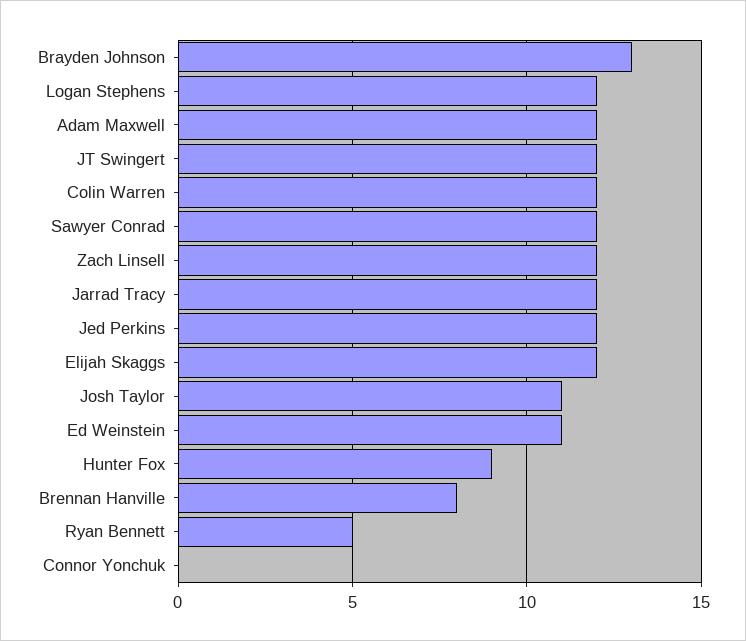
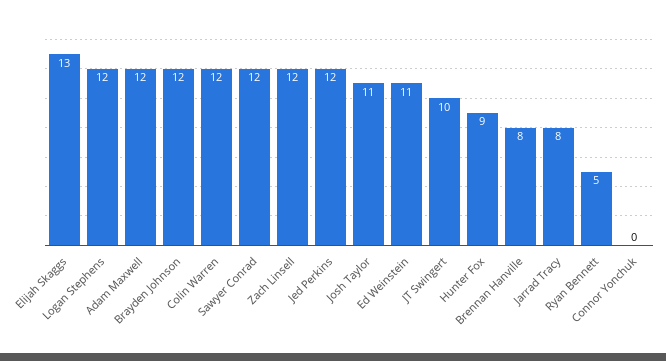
  {
-   "Brayden Johnson": 13,
+   "Brayden Johnson": 12,
    "Logan Stephens": 12,
    "Adam Maxwell": 12,
-   "JT Swingert": 12,
+   "JT Swingert": 10,
    "Colin Warren": 12,
    "Sawyer Conrad": 12,
    "Zach Linsell": 12,
-   "Jarrad Tracy": 12,
+   "Jarrad Tracy": 8,
    "Jed Perkins": 12,
-   "Elijah Skaggs": 12,
+   "Elijah Skaggs": 13,
    "Josh Taylor": 11,
    "Ed Weinstein": 11,
    "Hunter Fox": 9,
    "Brennan Hanville": 8,
    "Ryan Bennett": 5,
    "Connor Yonchuk": 0
  }

